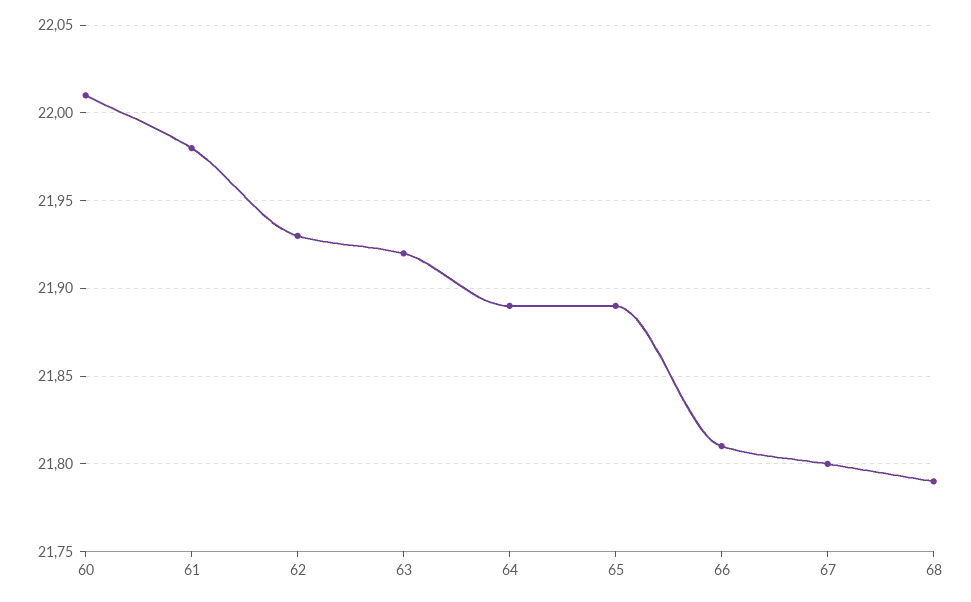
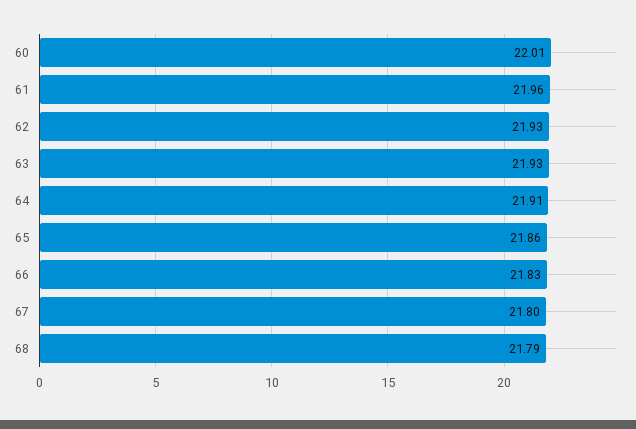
  {
    "60": 22.01,
-   "61": 21.98,
+   "61": 21.96,
    "62": 21.93,
-   "63": 21.92,
+   "63": 21.93,
-   "64": 21.89,
+   "64": 21.91,
-   "65": 21.89,
+   "65": 21.86,
-   "66": 21.81,
+   "66": 21.83,
    "67": 21.8,
    "68": 21.79
  }

